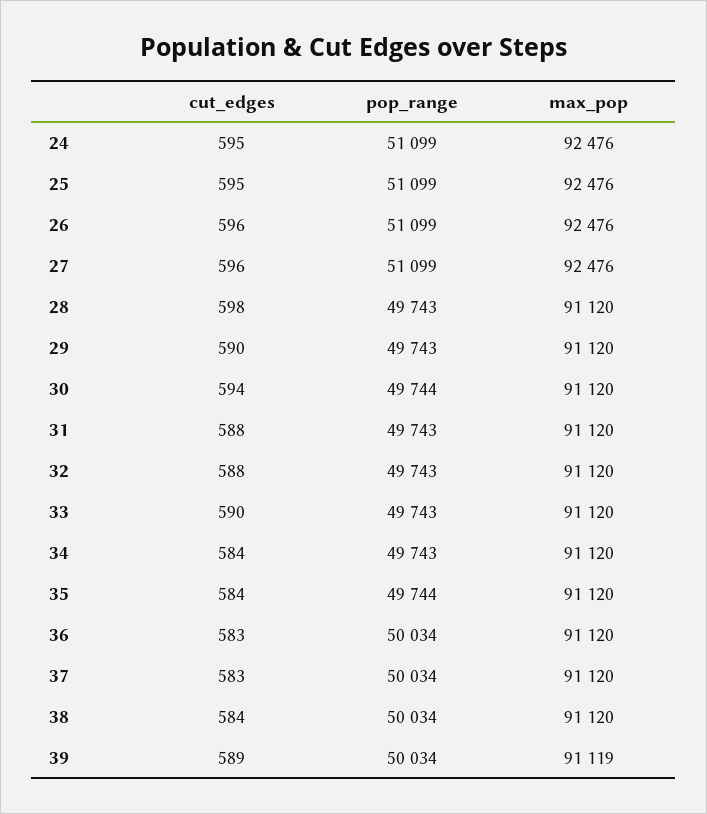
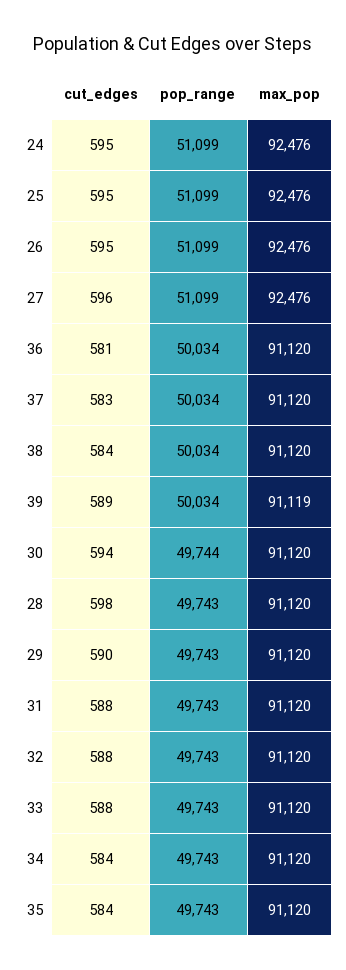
  {
    "cut_edges": {
      "24": 595,
      "25": 595,
-     "26": 596,
+     "26": 595,
      "27": 596,
      "28": 598,
      "29": 590,
      "30": 594,
      "31": 588,
      "32": 588,
-     "33": 590,
+     "33": 588,
      "34": 584,
      "35": 584,
-     "36": 583,
+     "36": 581,
      "37": 583,
      "38": 584,
      "39": 589
    },
    "pop_range": {
      "24": 51099,
      "25": 51099,
      "26": 51099,
      "27": 51099,
      "28": 49743,
      "29": 49743,
      "30": 49744,
      "31": 49743,
      "32": 49743,
      "33": 49743,
      "34": 49743,
-     "35": 49744,
+     "35": 49743,
      "36": 50034,
      "37": 50034,
      "38": 50034,
      "39": 50034
    },
    "max_pop": {
      "24": 92476,
      "25": 92476,
      "26": 92476,
      "27": 92476,
      "28": 91120,
      "29": 91120,
      "30": 91120,
      "31": 91120,
      "32": 91120,
      "33": 91120,
      "34": 91120,
      "35": 91120,
      "36": 91120,
      "37": 91120,
      "38": 91120,
      "39": 91119
    }
  }

